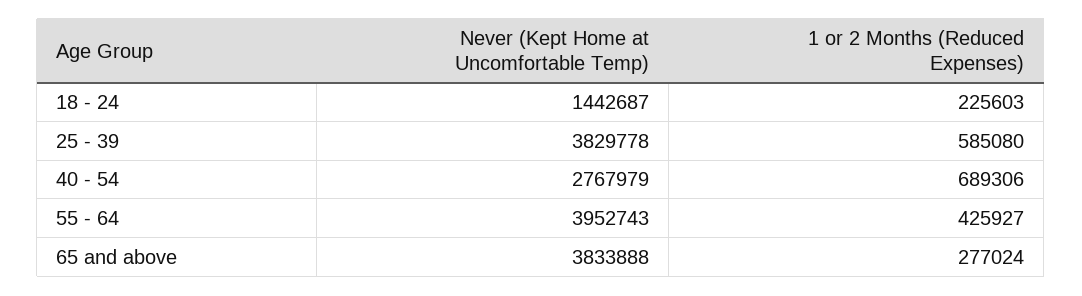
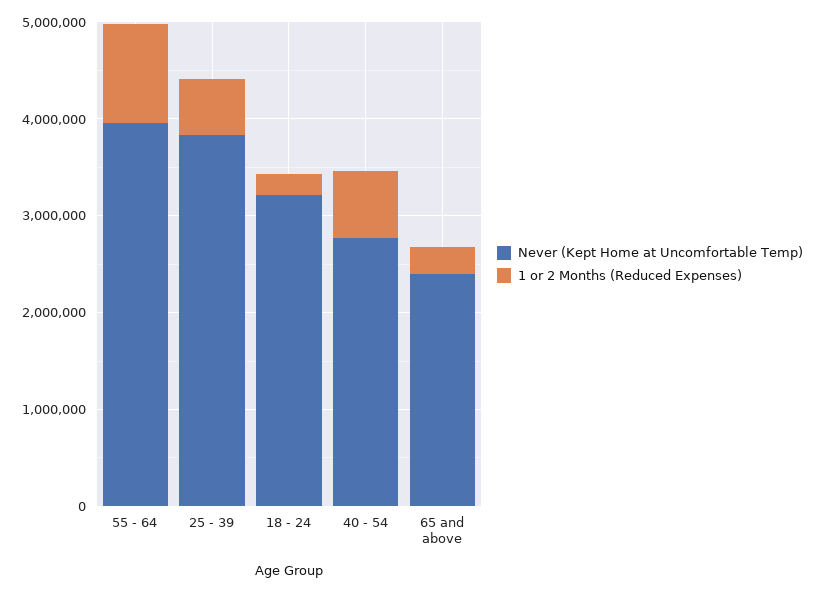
  {
    "Never (Kept Home at Uncomfortable Temp)": {
-     "18 - 24": 1442687,
+     "18 - 24": 3200000,
      "25 - 39": 3829778,
      "40 - 54": 2767979,
      "55 - 64": 3952743,
-     "65 and above": 3833888
+     "65 and above": 2400000
    },
    "1 or 2 Months (Reduced Expenses)": {
      "18 - 24": 225603,
      "25 - 39": 585080,
      "40 - 54": 689306,
-     "55 - 64": 425927,
+     "55 - 64": 1000000,
      "65 and above": 277024
    }
  }

